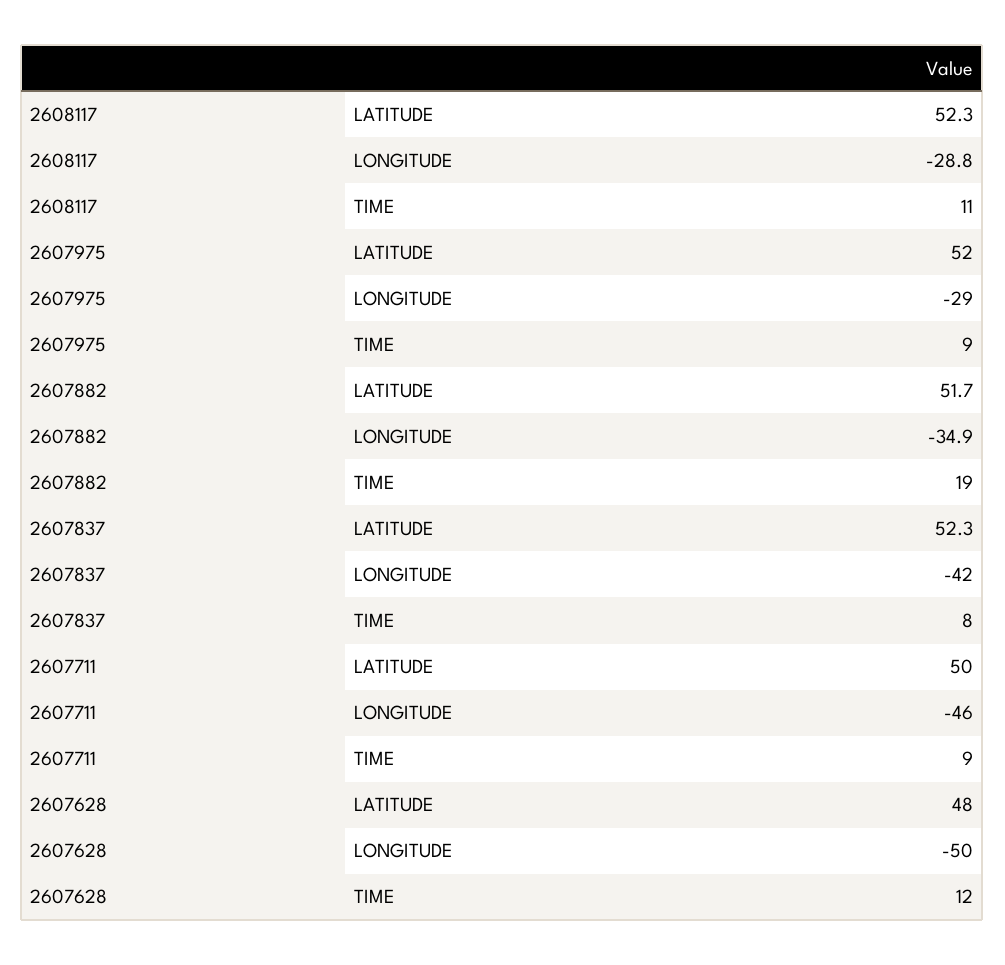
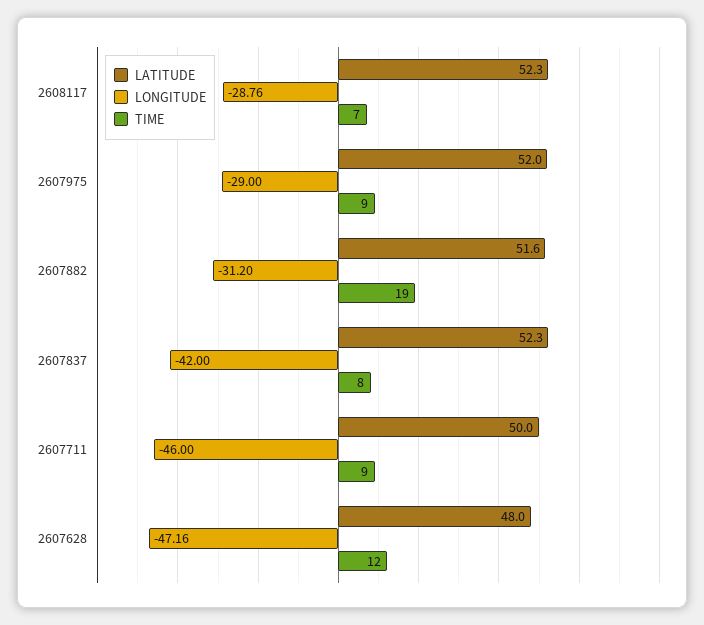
  {
    "LATITUDE": {
      "2608117": 52.3,
      "2607975": 52,
-     "2607882": 51.7,
+     "2607882": 51.6,
      "2607837": 52.3,
      "2607711": 50,
      "2607628": 48
    },
    "LONGITUDE": {
      "2608117": -28.76,
      "2607975": -29,
-     "2607882": -34.9,
+     "2607882": -31.2,
      "2607837": -42,
      "2607711": -46,
-     "2607628": -50
+     "2607628": -47.16
    },
    "TIME": {
-     "2608117": 11,
+     "2608117": 7,
      "2607975": 9,
      "2607882": 19,
      "2607837": 8,
      "2607711": 9,
      "2607628": 12
    }
  }

